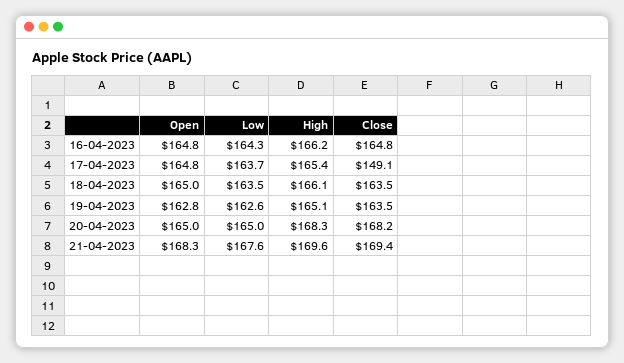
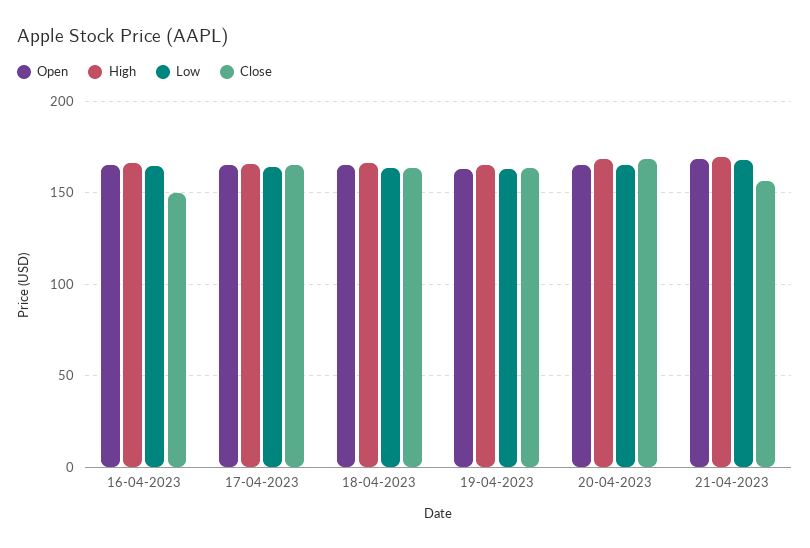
  {
    "Open": {
      "16-04-2023": 164.8,
      "17-04-2023": 164.8,
      "18-04-2023": 165,
      "19-04-2023": 162.8,
      "20-04-2023": 165,
      "21-04-2023": 168.3
    },
    "Low": {
      "16-04-2023": 164.3,
      "17-04-2023": 163.7,
      "18-04-2023": 163.5,
      "19-04-2023": 162.6,
      "20-04-2023": 165,
      "21-04-2023": 167.6
    },
    "High": {
      "16-04-2023": 166.2,
      "17-04-2023": 165.4,
      "18-04-2023": 166.1,
      "19-04-2023": 165.1,
      "20-04-2023": 168.3,
      "21-04-2023": 169.6
    },
    "Close": {
-     "16-04-2023": 164.8,
+     "16-04-2023": 150,
-     "17-04-2023": 149.1,
+     "17-04-2023": 165,
      "18-04-2023": 163.5,
      "19-04-2023": 163.5,
      "20-04-2023": 168.2,
-     "21-04-2023": 169.4
+     "21-04-2023": 155
    }
  }

